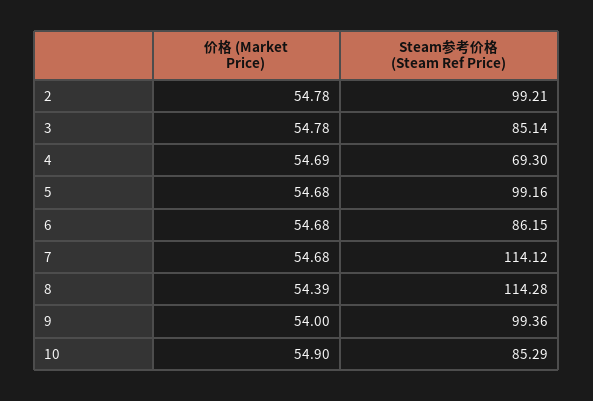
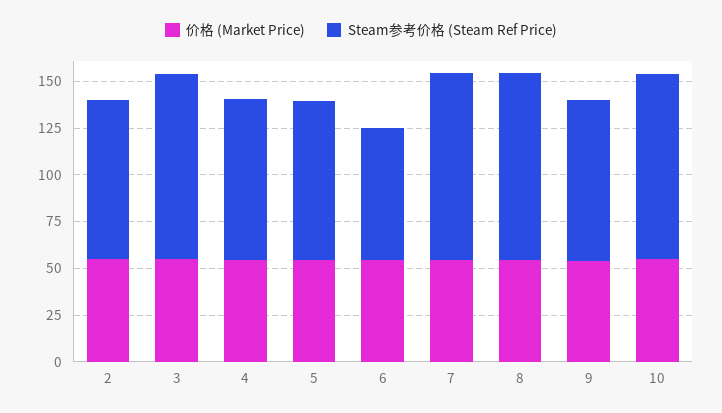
  {
    "价格 (Market Price)": {
      "2": 54.78,
      "3": 54.78,
      "4": 54.69,
      "5": 54.68,
      "6": 54.68,
      "7": 54.68,
      "8": 54.39,
      "9": 54,
      "10": 54.9
    },
    "Steam参考价格 (Steam Ref Price)": {
-     "2": 99.21,
+     "2": 85,
-     "3": 85.14,
+     "3": 100,
-     "4": 69.3,
+     "4": 85,
-     "5": 99.16,
+     "5": 85,
-     "6": 86.15,
+     "6": 70,
-     "7": 114.12,
+     "7": 100,
-     "8": 114.28,
+     "8": 100,
-     "9": 99.36,
+     "9": 85,
-     "10": 85.29
+     "10": 100
    }
  }

